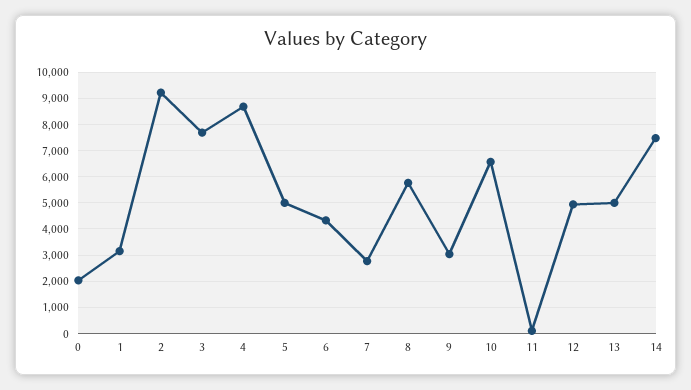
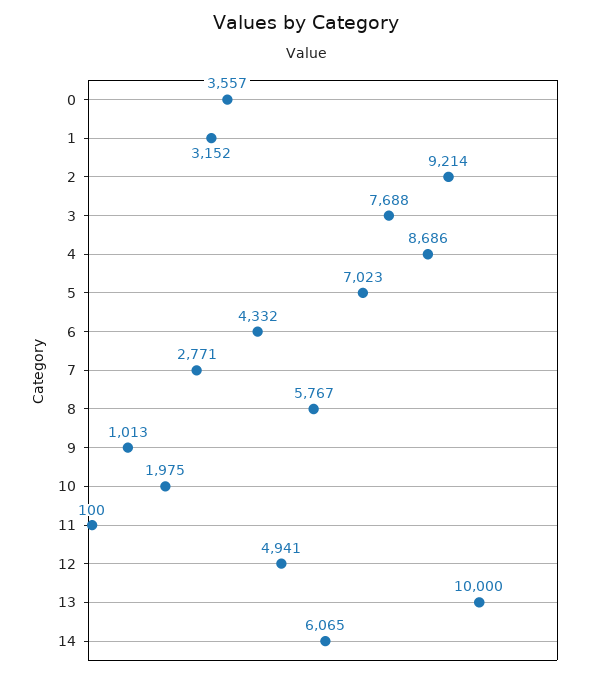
  {
-   "0": 2000,
+   "0": 3557,
    "1": 3152,
    "2": 9214,
    "3": 7688,
    "4": 8686,
-   "5": 5000,
+   "5": 7023,
    "6": 4332,
    "7": 2771,
    "8": 5767,
-   "9": 3000,
+   "9": 1013,
-   "10": 6500,
+   "10": 1975,
    "11": 100,
    "12": 4941,
-   "13": 5000,
+   "13": 10000,
-   "14": 7500
+   "14": 6065
  }

